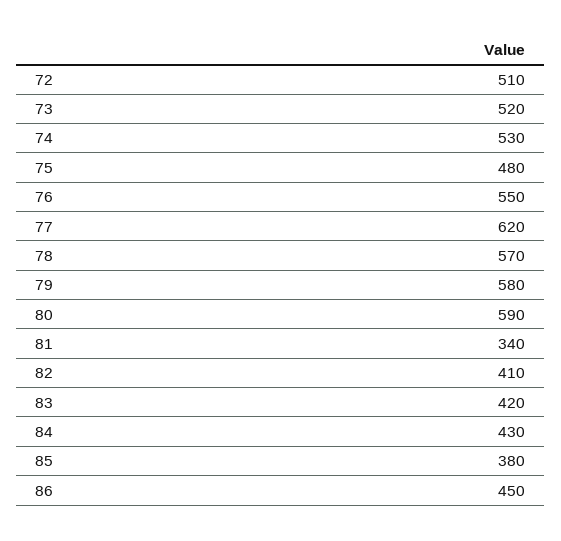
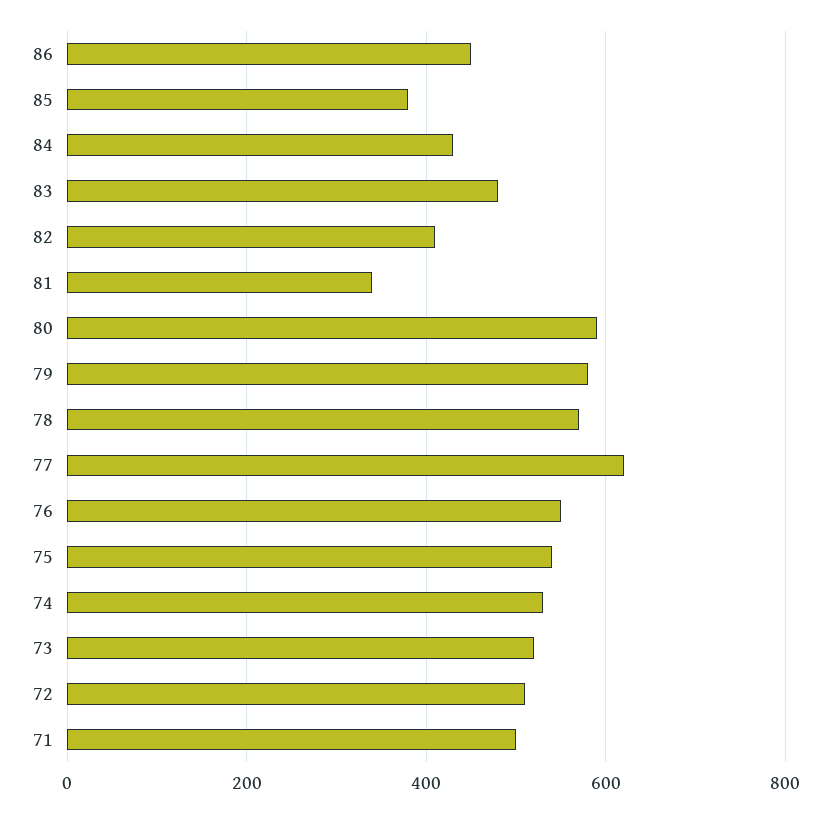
  {
    "72": 510,
    "73": 520,
    "74": 530,
-   "75": 480,
+   "75": 540,
    "76": 550,
    "77": 620,
    "78": 570,
    "79": 580,
    "80": 590,
    "81": 340,
    "82": 410,
-   "83": 420,
+   "83": 480,
    "84": 430,
    "85": 380,
-   "86": 450
+   "86": 450,
+   "71": 500
  }

